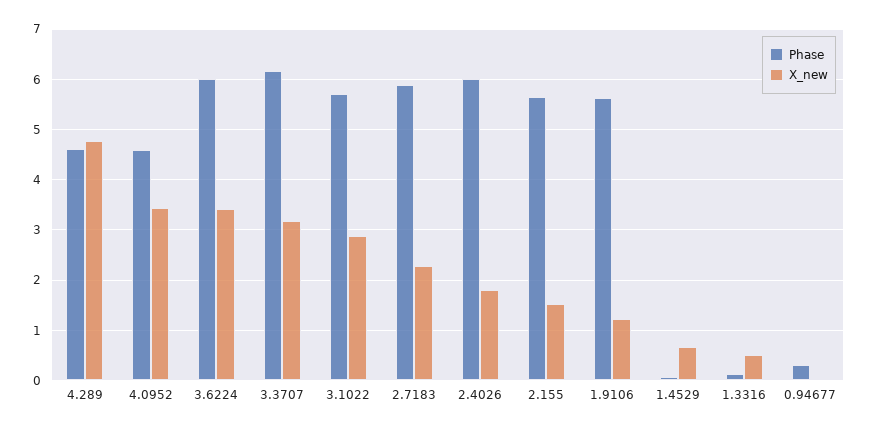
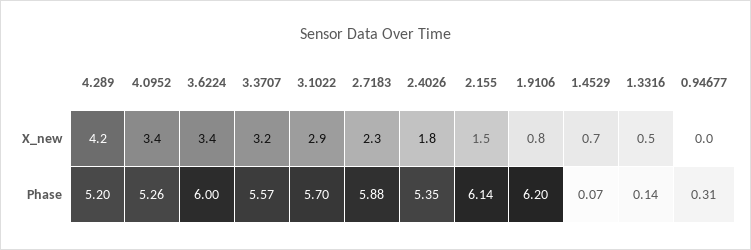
  {
    "Phase": {
-     "4.289": 4.6,
+     "4.289": 5.2,
-     "4.0952": 4.6,
+     "4.0952": 5.26,
      "3.6224": 6,
-     "3.3707": 6.2,
+     "3.3707": 5.57,
      "3.1022": 5.7,
      "2.7183": 5.88,
-     "2.4026": 6,
+     "2.4026": 5.35,
-     "2.155": 5.6,
+     "2.155": 6.14,
-     "1.9106": 5.6,
+     "1.9106": 6.2,
      "1.4529": 0.07,
      "1.3316": 0.14,
      "0.94677": 0.31
    },
    "X_new": {
-     "4.289": 4.8,
+     "4.289": 4.2,
      "4.0952": 3.4,
      "3.6224": 3.4,
      "3.3707": 3.2,
      "3.1022": 2.9,
      "2.7183": 2.3,
      "2.4026": 1.8,
      "2.155": 1.5,
-     "1.9106": 1.2,
+     "1.9106": 0.8,
      "1.4529": 0.7,
      "1.3316": 0.5,
      "0.94677": 0
    }
  }

